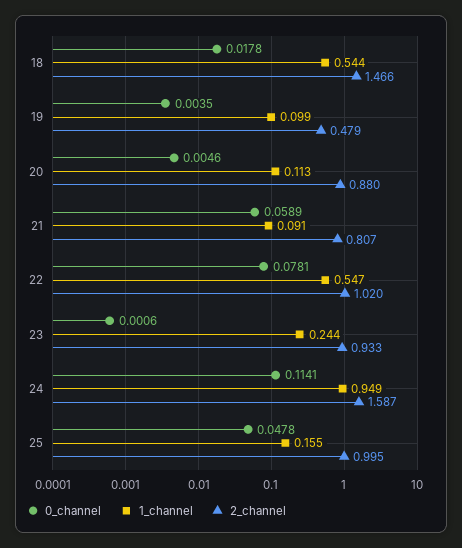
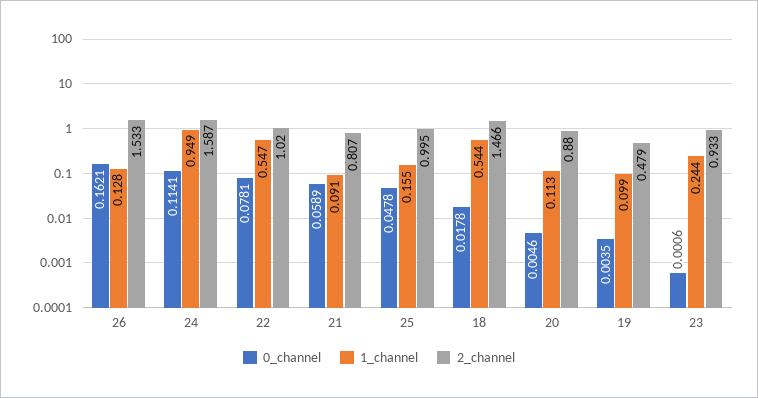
  {
    "0_channel": {
      "18": 0.0178,
      "19": 0.0035,
      "20": 0.0046,
      "21": 0.0589,
      "22": 0.0781,
      "23": 0.0006,
      "24": 0.1141,
-     "25": 0.0478
+     "25": 0.0478,
+     "26": 0.1621
    },
    "1_channel": {
      "18": 0.544,
      "19": 0.099,
      "20": 0.113,
      "21": 0.091,
      "22": 0.547,
      "23": 0.244,
      "24": 0.949,
-     "25": 0.155
+     "25": 0.155,
+     "26": 0.128
    },
    "2_channel": {
      "18": 1.466,
      "19": 0.479,
      "20": 0.88,
      "21": 0.807,
      "22": 1.02,
      "23": 0.933,
      "24": 1.587,
-     "25": 0.995
+     "25": 0.995,
+     "26": 1.533
    }
  }

